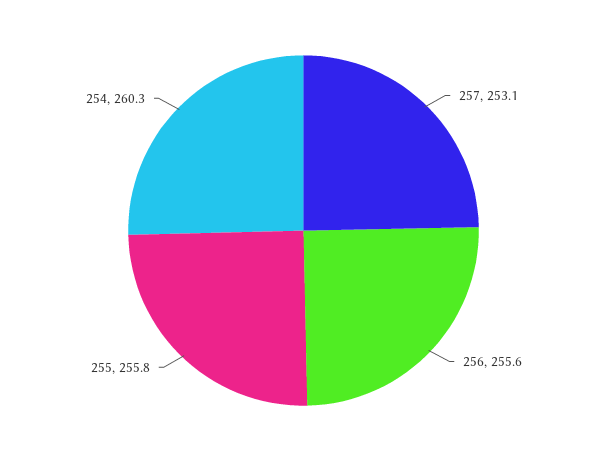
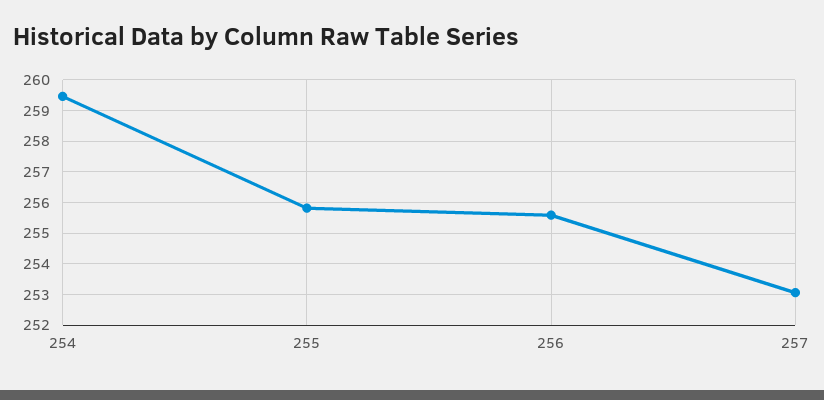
  {
    "257": 253.1,
    "256": 255.6,
    "255": 255.8,
-   "254": 260.3
+   "254": 259.4
  }

